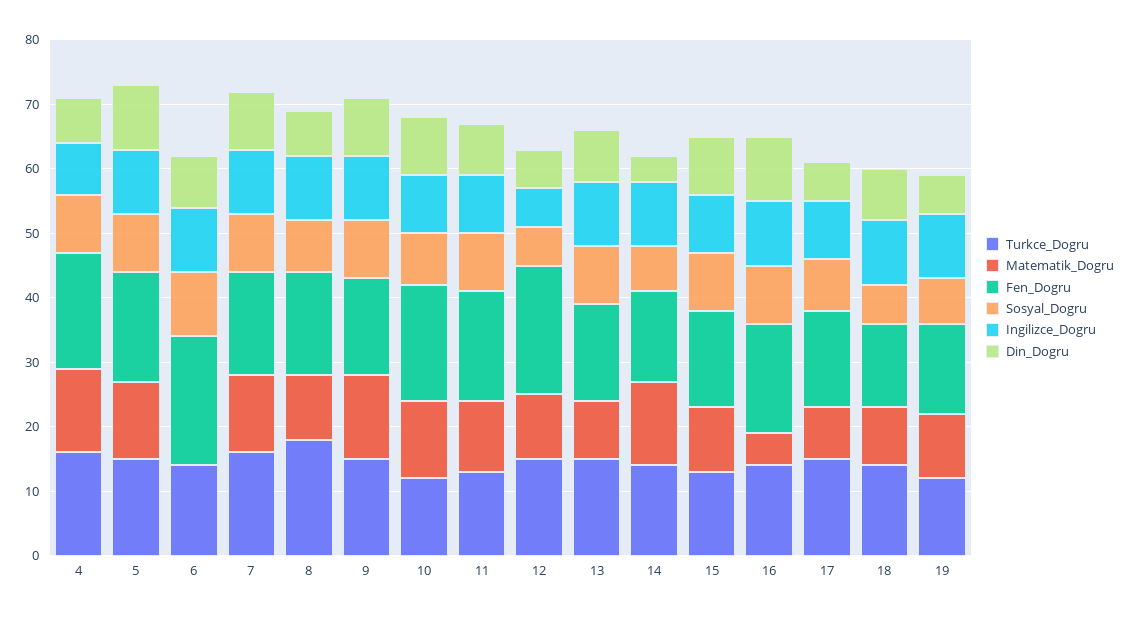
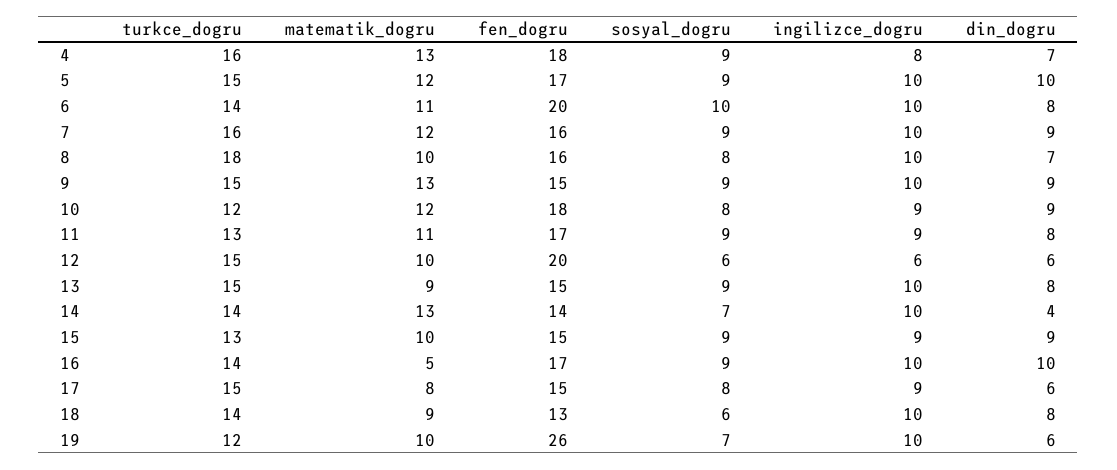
  {
    "Turkce_Dogru": {
      "4": 16,
      "5": 15,
      "6": 14,
      "7": 16,
      "8": 18,
      "9": 15,
      "10": 12,
      "11": 13,
      "12": 15,
      "13": 15,
      "14": 14,
      "15": 13,
      "16": 14,
      "17": 15,
      "18": 14,
      "19": 12
    },
    "Matematik_Dogru": {
      "4": 13,
      "5": 12,
-     "6": 0,
+     "6": 11,
      "7": 12,
      "8": 10,
      "9": 13,
      "10": 12,
      "11": 11,
      "12": 10,
      "13": 9,
      "14": 13,
      "15": 10,
      "16": 5,
      "17": 8,
      "18": 9,
      "19": 10
    },
    "Fen_Dogru": {
      "4": 18,
      "5": 17,
      "6": 20,
      "7": 16,
      "8": 16,
      "9": 15,
      "10": 18,
      "11": 17,
      "12": 20,
      "13": 15,
      "14": 14,
      "15": 15,
      "16": 17,
      "17": 15,
      "18": 13,
-     "19": 15
+     "19": 26
    },
    "Sosyal_Dogru": {
      "4": 9,
      "5": 9,
      "6": 10,
      "7": 9,
      "8": 8,
      "9": 9,
      "10": 8,
      "11": 9,
      "12": 6,
      "13": 9,
      "14": 7,
      "15": 9,
      "16": 9,
      "17": 8,
      "18": 6,
      "19": 7
    },
    "Ingilizce_Dogru": {
      "4": 8,
      "5": 10,
      "6": 10,
      "7": 10,
      "8": 10,
      "9": 10,
      "10": 9,
      "11": 9,
      "12": 6,
      "13": 10,
      "14": 10,
      "15": 9,
      "16": 10,
      "17": 9,
      "18": 10,
      "19": 10
    },
    "Din_Dogru": {
      "4": 7,
      "5": 10,
      "6": 8,
      "7": 9,
      "8": 7,
      "9": 9,
      "10": 9,
      "11": 8,
      "12": 6,
      "13": 8,
      "14": 4,
      "15": 9,
      "16": 10,
      "17": 6,
      "18": 8,
      "19": 6
    }
  }

